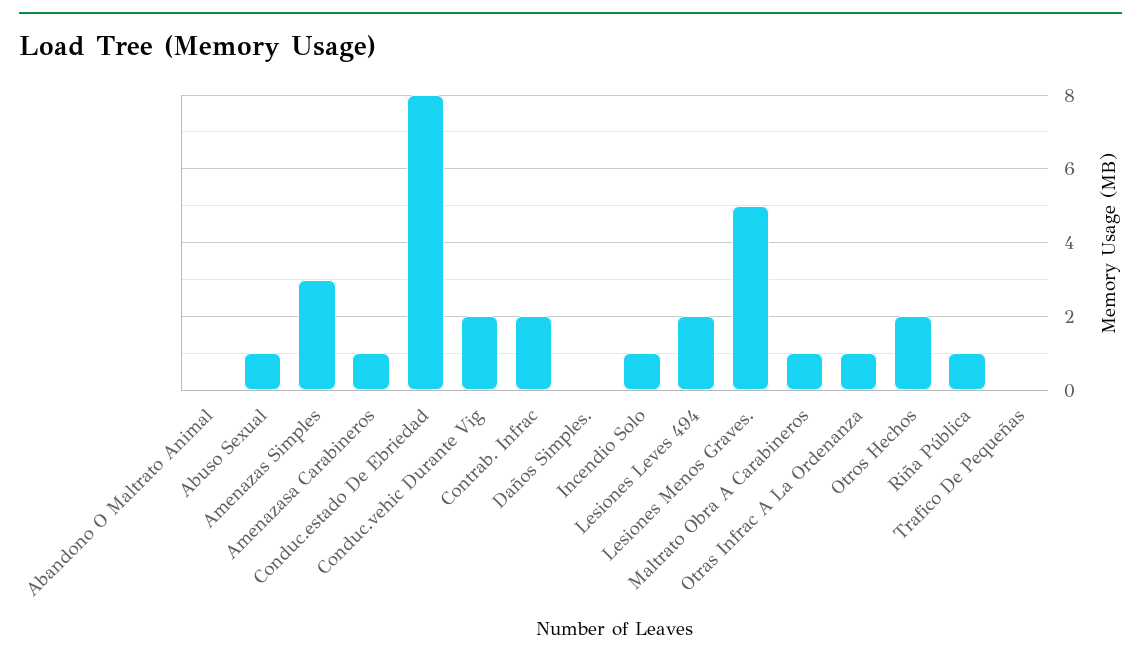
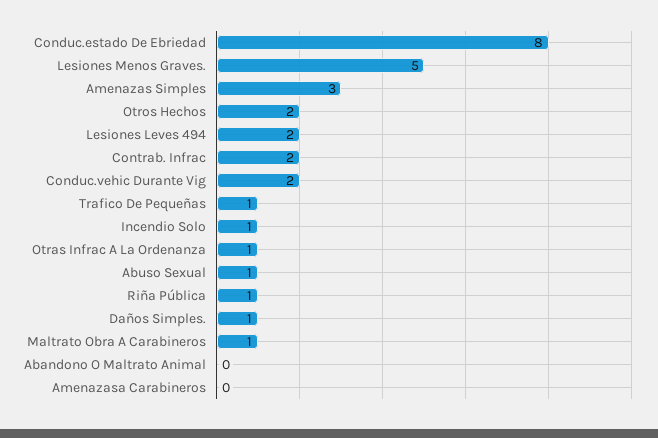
  {
    "Abandono O Maltrato Animal": 0,
    "Abuso Sexual": 1,
    "Amenazas Simples": 3,
-   "Amenazasa Carabineros": 1,
+   "Amenazasa Carabineros": 0,
    "Conduc.estado De Ebriedad": 8,
    "Conduc.vehic Durante Vig": 2,
    "Contrab. Infrac": 2,
-   "Daños Simples.": 0,
+   "Daños Simples.": 1,
    "Incendio Solo": 1,
    "Lesiones Leves 494": 2,
    "Lesiones Menos Graves.": 5,
    "Maltrato Obra A Carabineros": 1,
    "Otras Infrac A La Ordenanza": 1,
    "Otros Hechos": 2,
    "Riña Pública": 1,
-   "Trafico De Pequeñas": 0
+   "Trafico De Pequeñas": 1
  }

